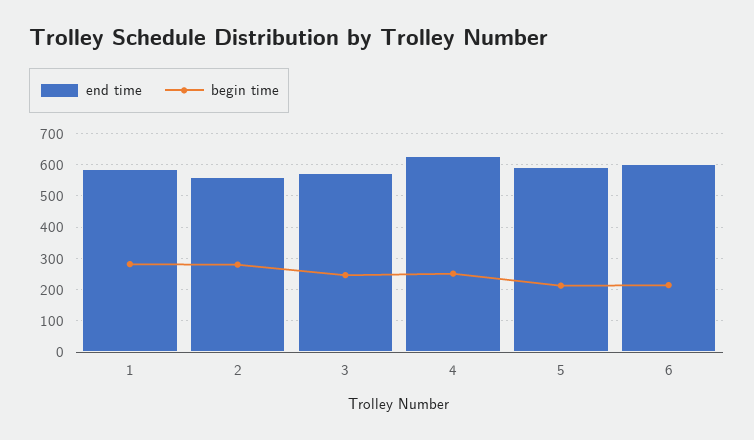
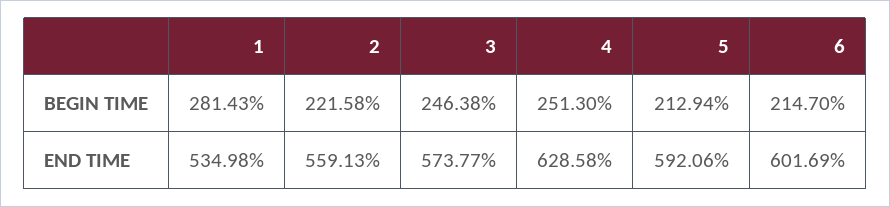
  {
    "end time": {
-     "1": 580,
+     "1": 534.98,
      "2": 559.13,
      "3": 573.77,
      "4": 628.58,
      "5": 592.06,
      "6": 601.69
    },
    "begin time": {
      "1": 281.43,
-     "2": 280,
+     "2": 221.58,
      "3": 246.38,
      "4": 251.3,
      "5": 212.94,
      "6": 214.7
    }
  }

